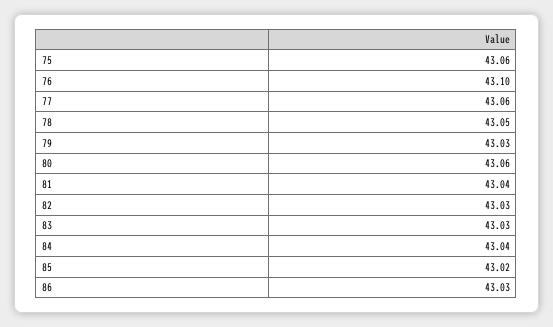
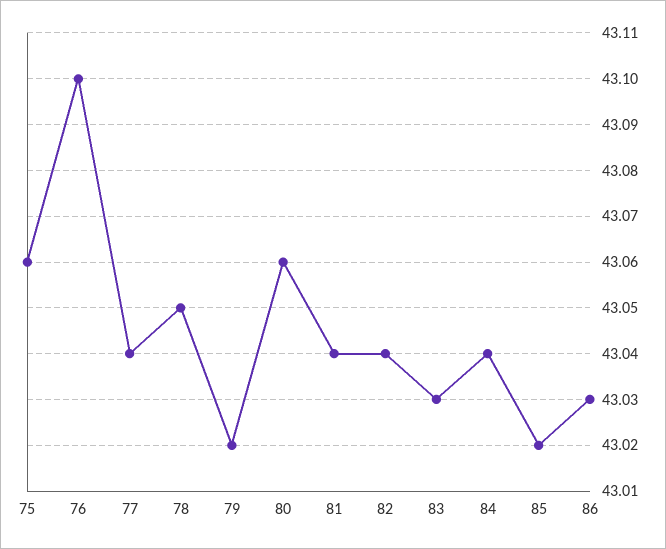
  {
    "75": 43.06,
    "76": 43.1,
-   "77": 43.06,
+   "77": 43.04,
    "78": 43.05,
-   "79": 43.03,
+   "79": 43.02,
    "80": 43.06,
    "81": 43.04,
-   "82": 43.03,
+   "82": 43.04,
    "83": 43.03,
    "84": 43.04,
    "85": 43.02,
    "86": 43.03
  }

